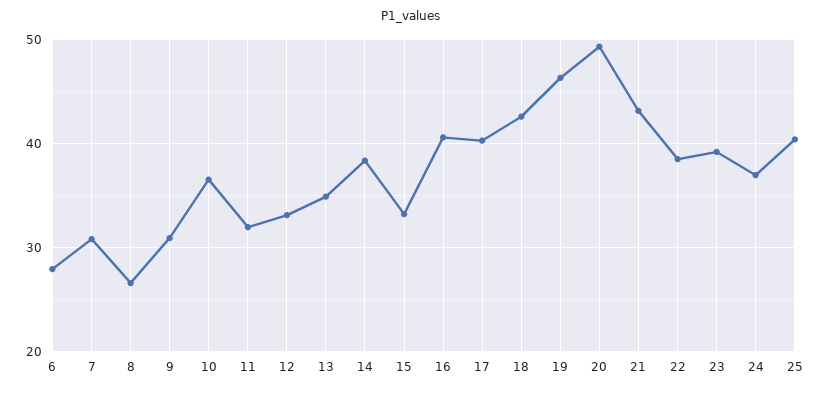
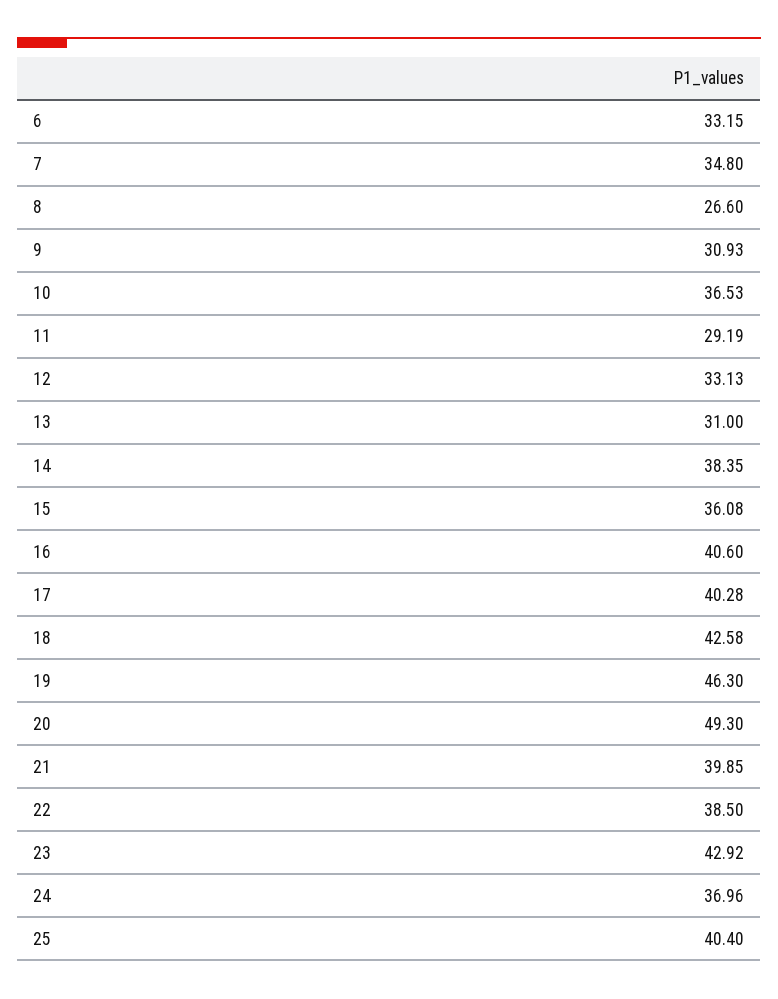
  {
-   "6": 28,
+   "6": 33.15,
-   "7": 31,
+   "7": 34.8,
    "8": 26.6,
    "9": 30.93,
    "10": 36.53,
-   "11": 32,
+   "11": 29.19,
    "12": 33.13,
-   "13": 35,
+   "13": 31,
    "14": 38.35,
-   "15": 33,
+   "15": 36.08,
    "16": 40.6,
    "17": 40.28,
    "18": 42.58,
    "19": 46.3,
    "20": 49.3,
-   "21": 43,
+   "21": 39.85,
    "22": 38.5,
-   "23": 39,
+   "23": 42.92,
    "24": 36.96,
    "25": 40.4
  }

